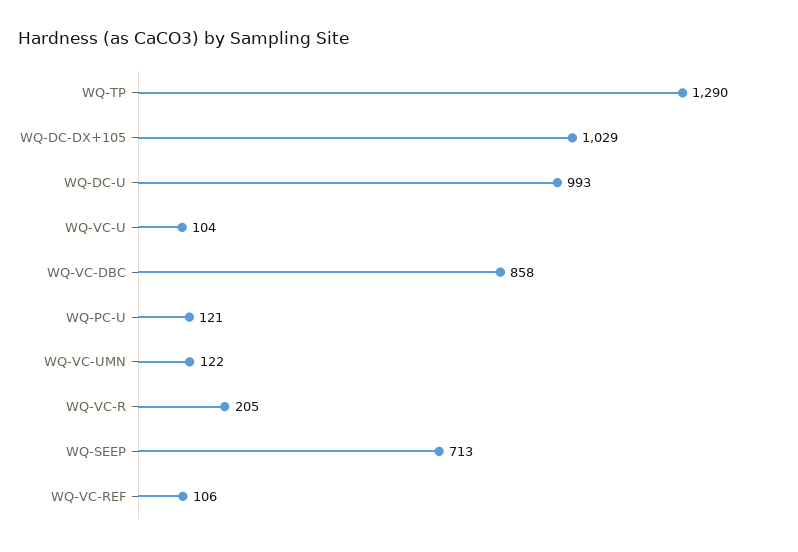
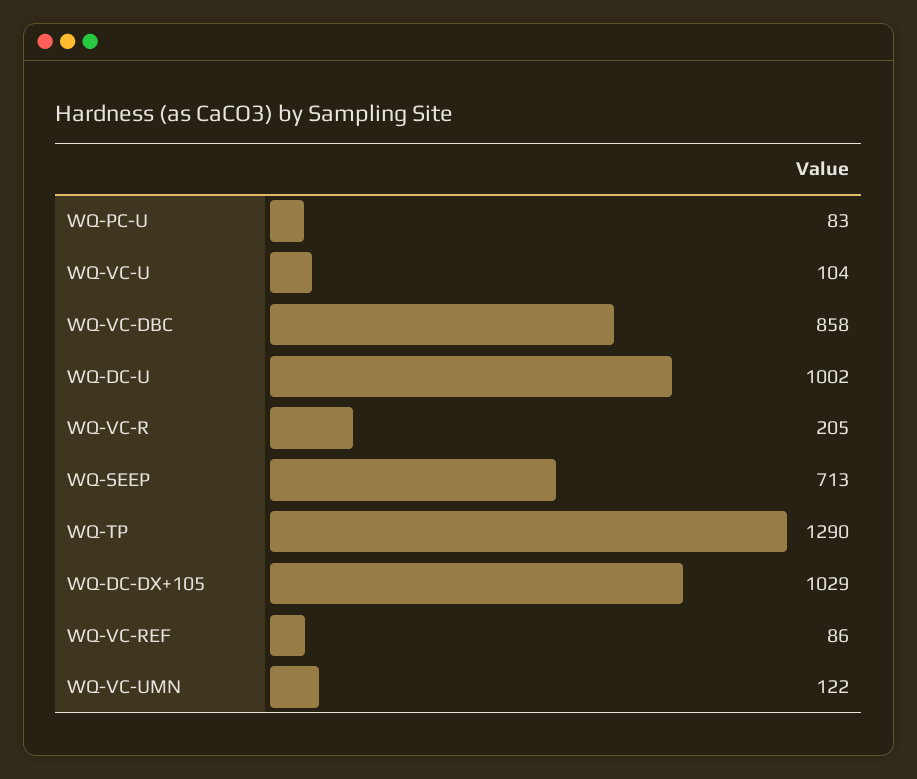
  {
    "WQ-TP": 1290,
    "WQ-DC-DX+105": 1029,
-   "WQ-DC-U": 993,
+   "WQ-DC-U": 1002,
    "WQ-VC-U": 104,
    "WQ-VC-DBC": 858,
-   "WQ-PC-U": 121,
+   "WQ-PC-U": 83,
    "WQ-VC-UMN": 122,
    "WQ-VC-R": 205,
    "WQ-SEEP": 713,
-   "WQ-VC-REF": 106
+   "WQ-VC-REF": 86
  }

